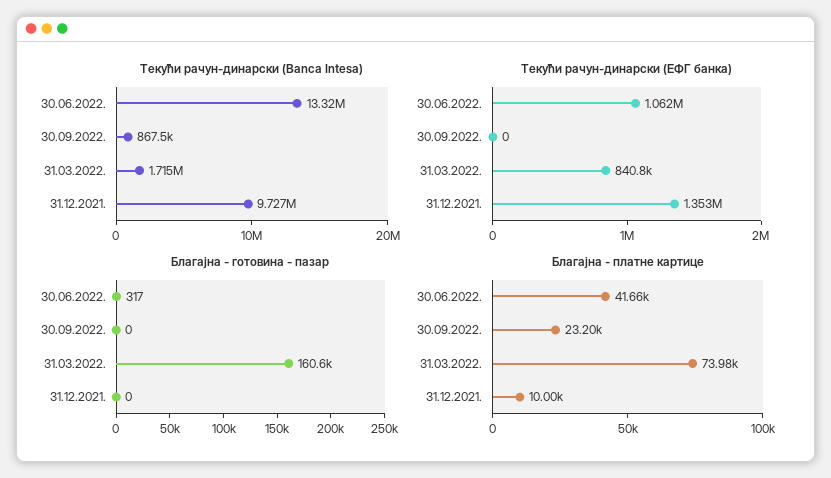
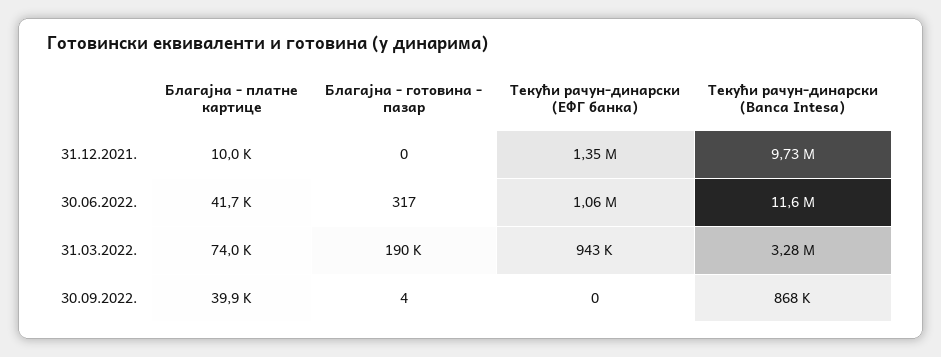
  {
    "Текући рачун-динарски (Banca Intesa)": {
-     "30.06.2022.": 13320000,
+     "30.06.2022.": 11600000,
      "30.09.2022.": 867500,
-     "31.03.2022.": 1715000,
+     "31.03.2022.": 3280000,
      "31.12.2021.": 9727000
    },
    "Текући рачун-динарски (ЕФГ банка)": {
      "30.06.2022.": 1062000,
      "30.09.2022.": 0,
-     "31.03.2022.": 840800,
+     "31.03.2022.": 943000,
      "31.12.2021.": 1353000
    },
    "Благајна - готовина - пазар": {
      "30.06.2022.": 317,
-     "30.09.2022.": 0,
+     "30.09.2022.": 4,
-     "31.03.2022.": 160600,
+     "31.03.2022.": 190000,
      "31.12.2021.": 0
    },
    "Благајна - платне картице": {
      "30.06.2022.": 41660,
-     "30.09.2022.": 23200,
+     "30.09.2022.": 39900,
      "31.03.2022.": 73980,
      "31.12.2021.": 10000
    }
  }

